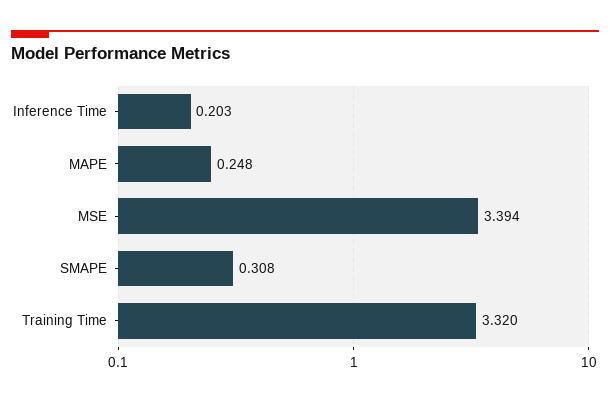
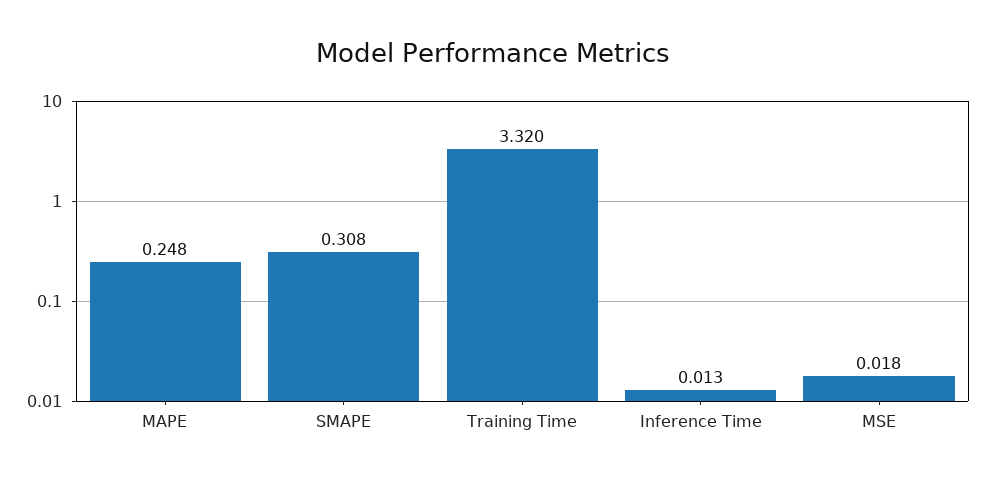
  {
-   "Inference Time": 0.203,
+   "Inference Time": 0.013,
    "MAPE": 0.248,
-   "MSE": 3.394,
+   "MSE": 0.018,
    "SMAPE": 0.308,
    "Training Time": 3.32
  }

